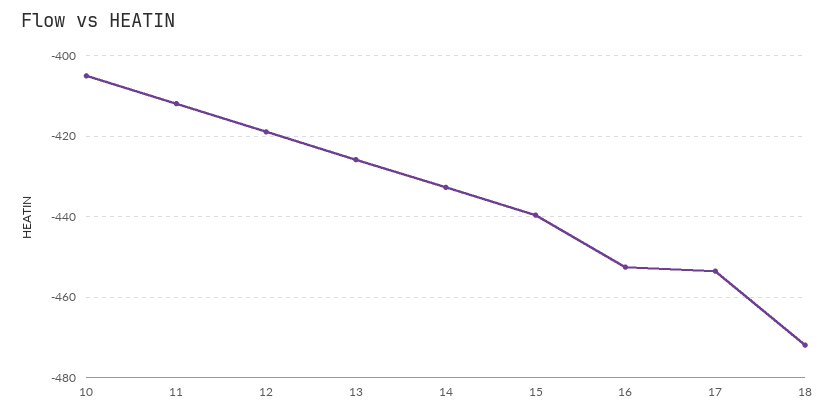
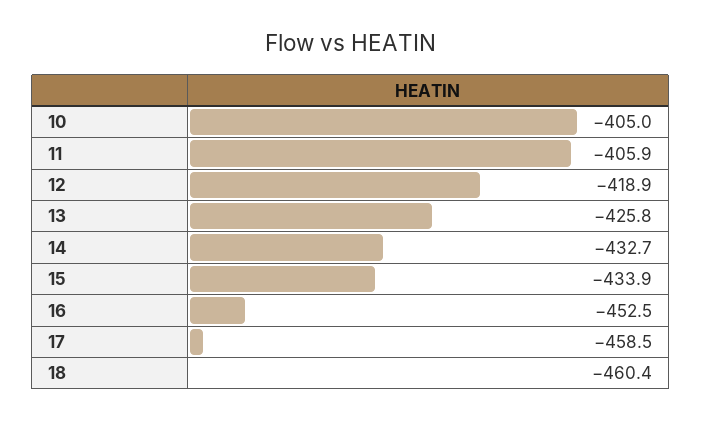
  {
    "10": -405,
-   "11": -412,
+   "11": -405.9,
    "12": -418.9,
    "13": -425.8,
    "14": -432.7,
-   "15": -440,
+   "15": -433.9,
    "16": -452.5,
-   "17": -454,
+   "17": -458.5,
-   "18": -472
+   "18": -460.4
  }

